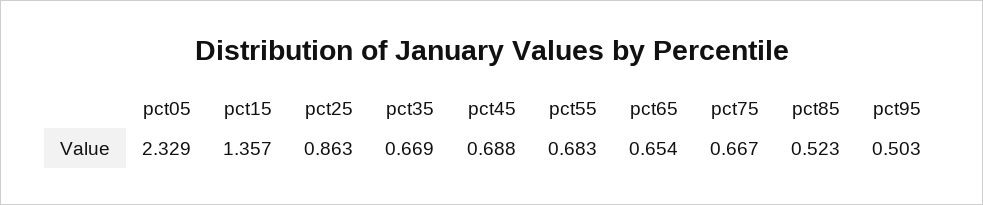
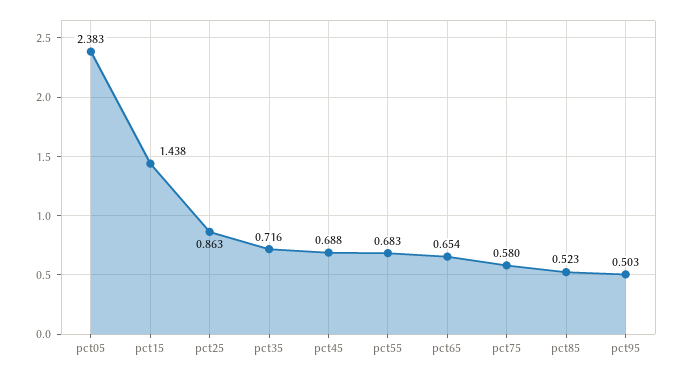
  {
-   "pct05": 2.329,
+   "pct05": 2.383,
-   "pct15": 1.357,
+   "pct15": 1.438,
    "pct25": 0.863,
-   "pct35": 0.669,
+   "pct35": 0.716,
    "pct45": 0.688,
    "pct55": 0.683,
    "pct65": 0.654,
-   "pct75": 0.667,
+   "pct75": 0.58,
    "pct85": 0.523,
    "pct95": 0.503
  }

